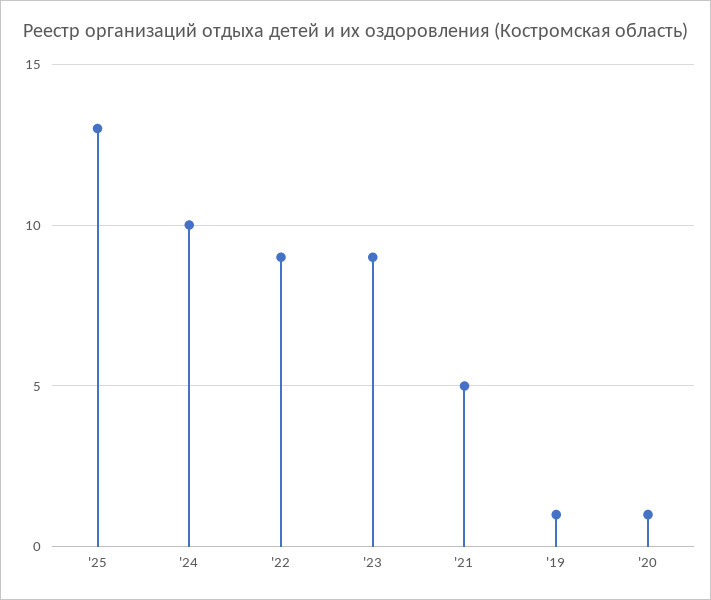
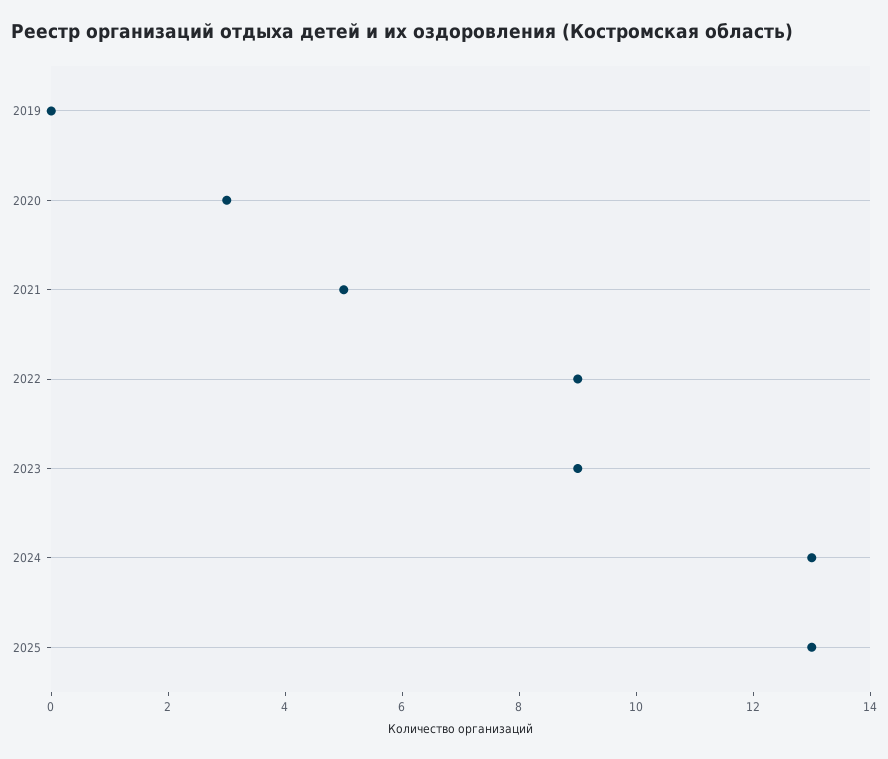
  {
    "'25": 13,
-   "'24": 10,
+   "'24": 13,
    "'22": 9,
    "'23": 9,
    "'21": 5,
-   "'19": 1,
+   "'19": 0,
-   "'20": 1
+   "'20": 3
  }

